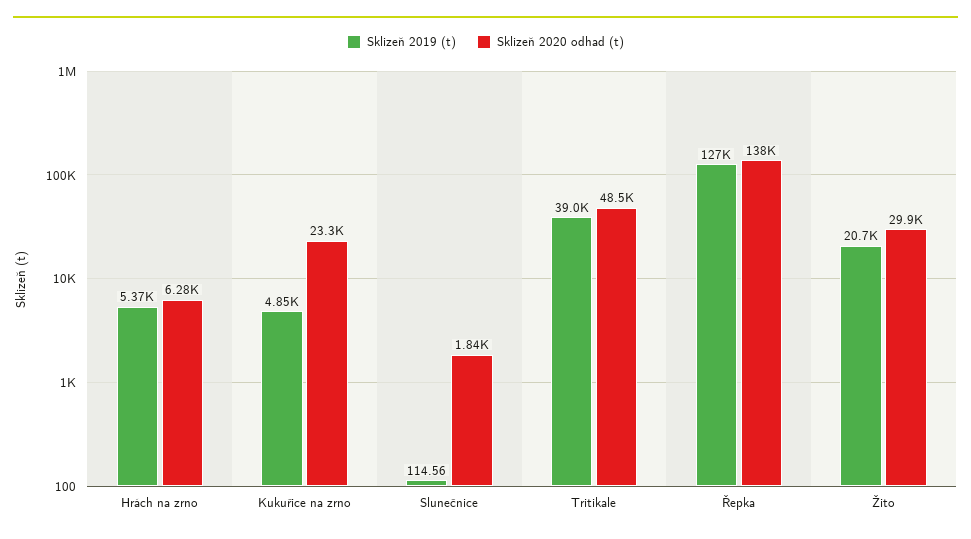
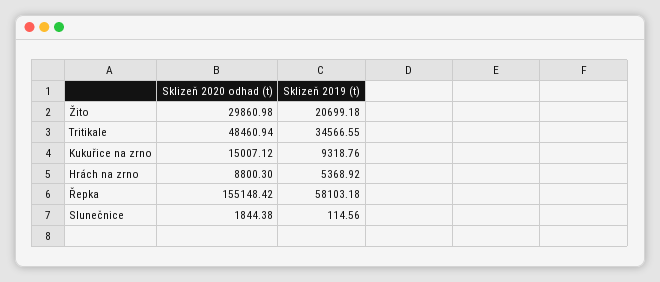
  {
    "Sklizeň 2019 (t)": {
      "Hrách na zrno": 5368.92,
-     "Kukuřice na zrno": 4850,
+     "Kukuřice na zrno": 9318.76,
      "Slunečnice": 114.56,
-     "Tritikale": 39000,
+     "Tritikale": 34566.55,
-     "Řepka": 127000,
+     "Řepka": 58103.18,
      "Žito": 20699.18
    },
    "Sklizeň 2020 odhad (t)": {
-     "Hrách na zrno": 6280,
+     "Hrách na zrno": 8800.3,
-     "Kukuřice na zrno": 23300,
+     "Kukuřice na zrno": 15007.12,
      "Slunečnice": 1844.38,
      "Tritikale": 48460.94,
-     "Řepka": 138000,
+     "Řepka": 155148.42,
      "Žito": 29860.98
    }
  }

